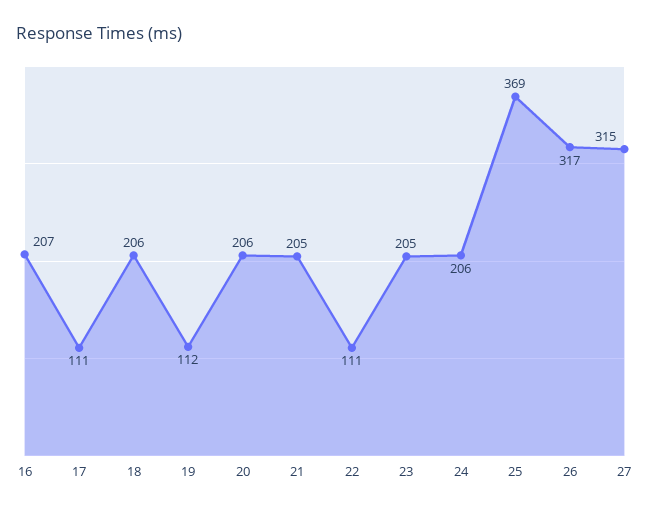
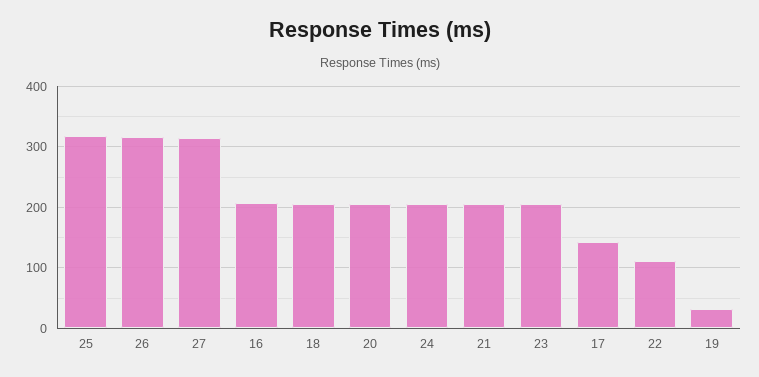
  {
    "16": 207,
-   "17": 111,
+   "17": 140,
    "18": 206,
-   "19": 112,
+   "19": 30,
    "20": 206,
    "21": 205,
    "22": 111,
    "23": 205,
    "24": 206,
-   "25": 369,
+   "25": 320,
    "26": 317,
    "27": 315
  }

